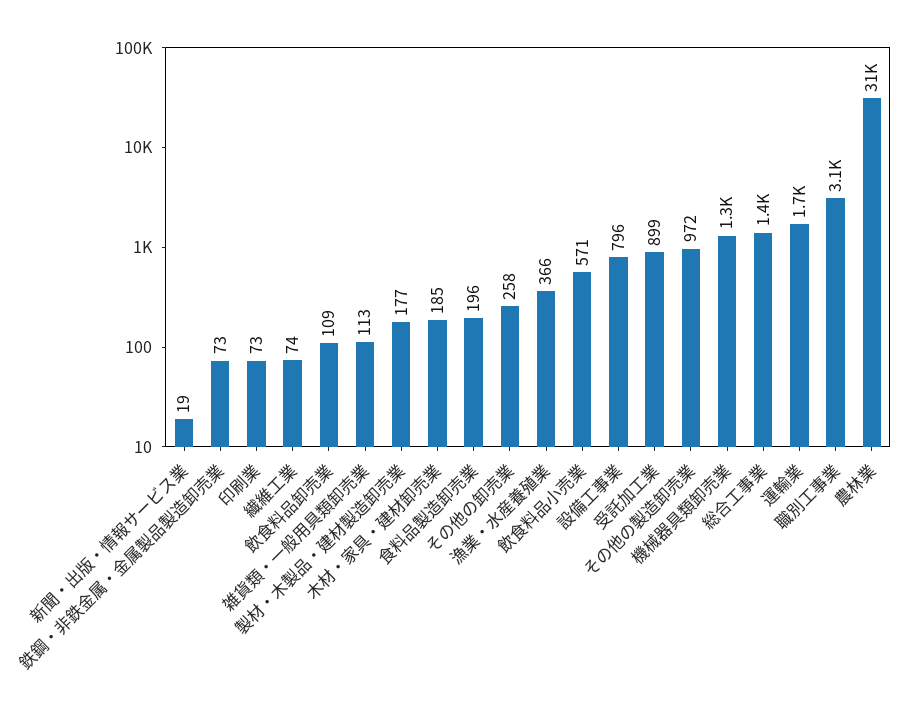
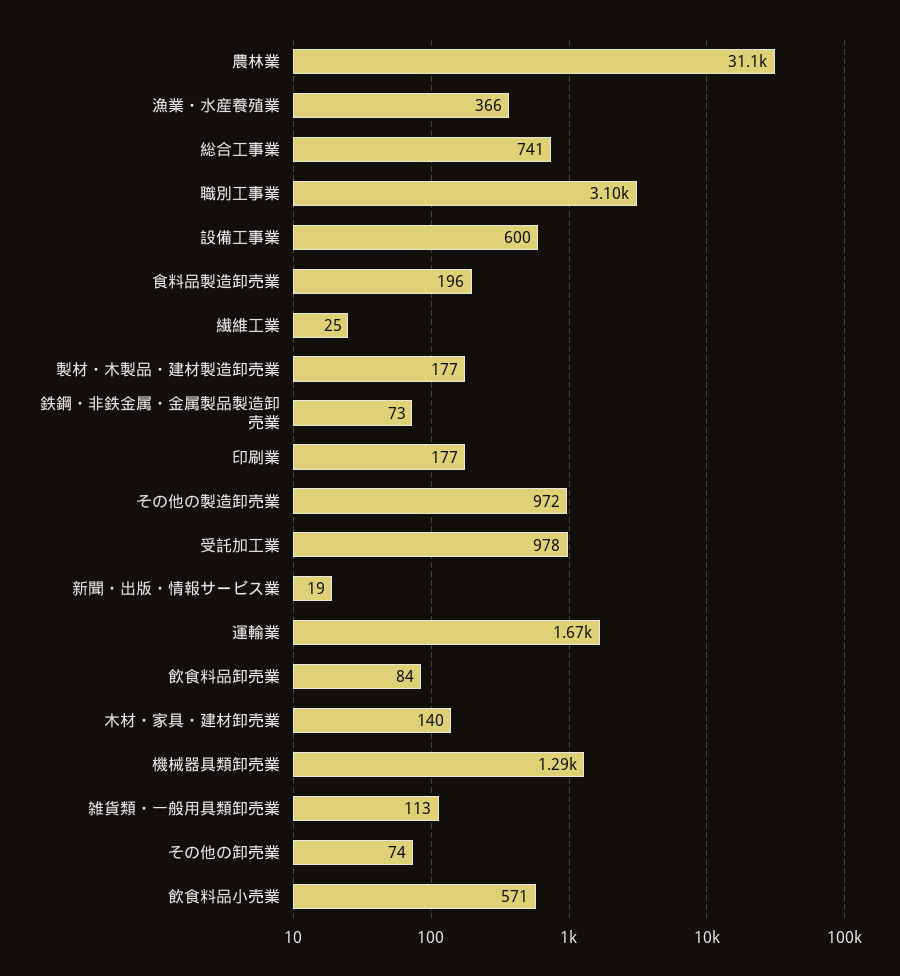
  {
    "新聞・出版・情報サービス業": 19,
    "鉄鋼・非鉄金属・金属製品製造卸売業": 73,
-   "印刷業": 73,
+   "印刷業": 177,
-   "繊維工業": 74,
+   "繊維工業": 25,
-   "飲食料品卸売業": 109,
+   "飲食料品卸売業": 84,
    "雑貨類・一般用具類卸売業": 113,
    "製材・木製品・建材製造卸売業": 177,
-   "木材・家具・建材卸売業": 185,
+   "木材・家具・建材卸売業": 140,
    "食料品製造卸売業": 196,
-   "その他の卸売業": 258,
+   "その他の卸売業": 74,
    "漁業・水産養殖業": 366,
    "飲食料品小売業": 571,
-   "設備工事業": 796,
+   "設備工事業": 600,
-   "受託加工業": 899,
+   "受託加工業": 978,
    "その他の製造卸売業": 972,
    "機械器具類卸売業": 1290,
-   "総合工事業": 1400,
+   "総合工事業": 741,
    "運輸業": 1670,
    "職別工事業": 3100,
    "農林業": 31100
  }

